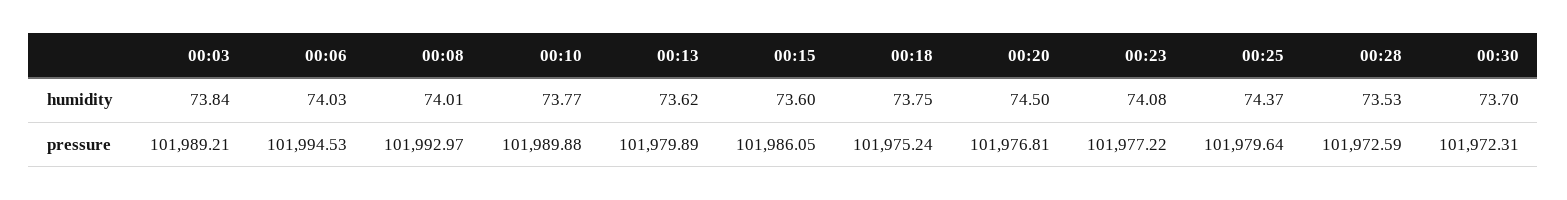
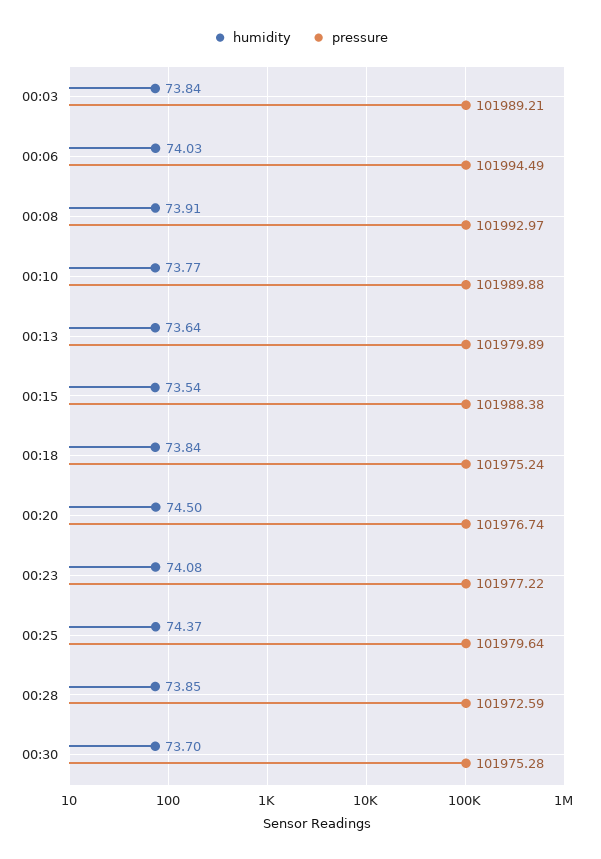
  {
    "humidity": {
      "00:03": 73.84,
      "00:06": 74.03,
-     "00:08": 74.01,
+     "00:08": 73.91,
      "00:10": 73.77,
-     "00:13": 73.62,
+     "00:13": 73.64,
-     "00:15": 73.6,
+     "00:15": 73.54,
-     "00:18": 73.75,
+     "00:18": 73.84,
      "00:20": 74.5,
      "00:23": 74.08,
      "00:25": 74.37,
-     "00:28": 73.53,
+     "00:28": 73.85,
      "00:30": 73.7
    },
    "pressure": {
      "00:03": 101989.21,
-     "00:06": 101994.53,
+     "00:06": 101994.49,
      "00:08": 101992.97,
      "00:10": 101989.88,
      "00:13": 101979.89,
-     "00:15": 101986.05,
+     "00:15": 101988.38,
      "00:18": 101975.24,
-     "00:20": 101976.81,
+     "00:20": 101976.74,
      "00:23": 101977.22,
      "00:25": 101979.64,
      "00:28": 101972.59,
-     "00:30": 101972.31
+     "00:30": 101975.28
    }
  }

